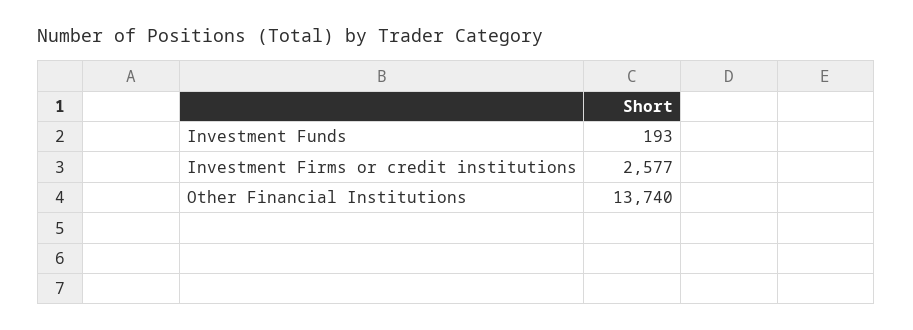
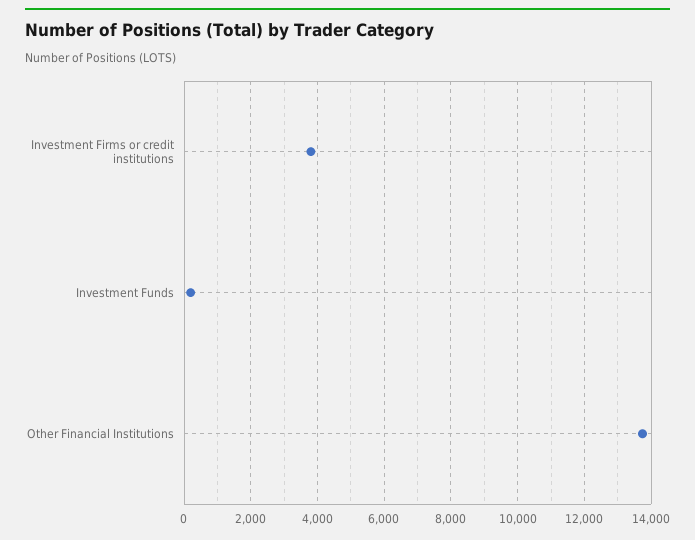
  {
    "Investment Funds": 193,
-   "Investment Firms or credit institutions": 2577,
+   "Investment Firms or credit institutions": 3800,
    "Other Financial Institutions": 13740
  }

